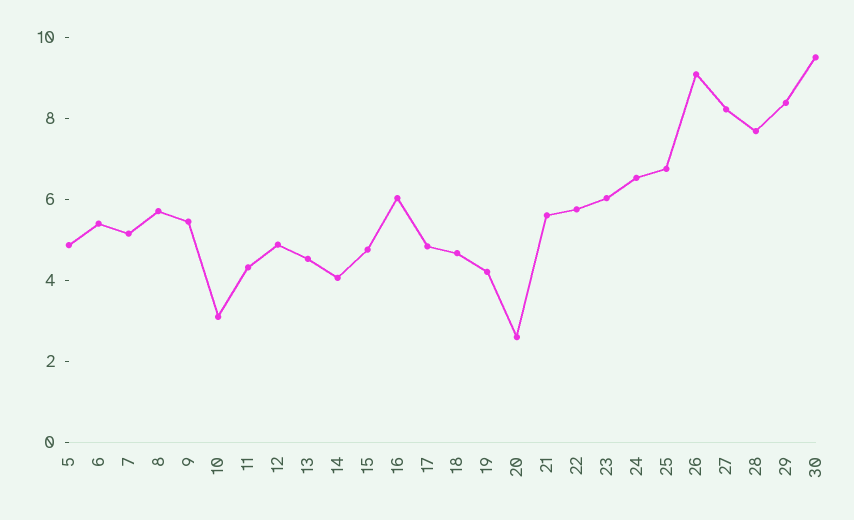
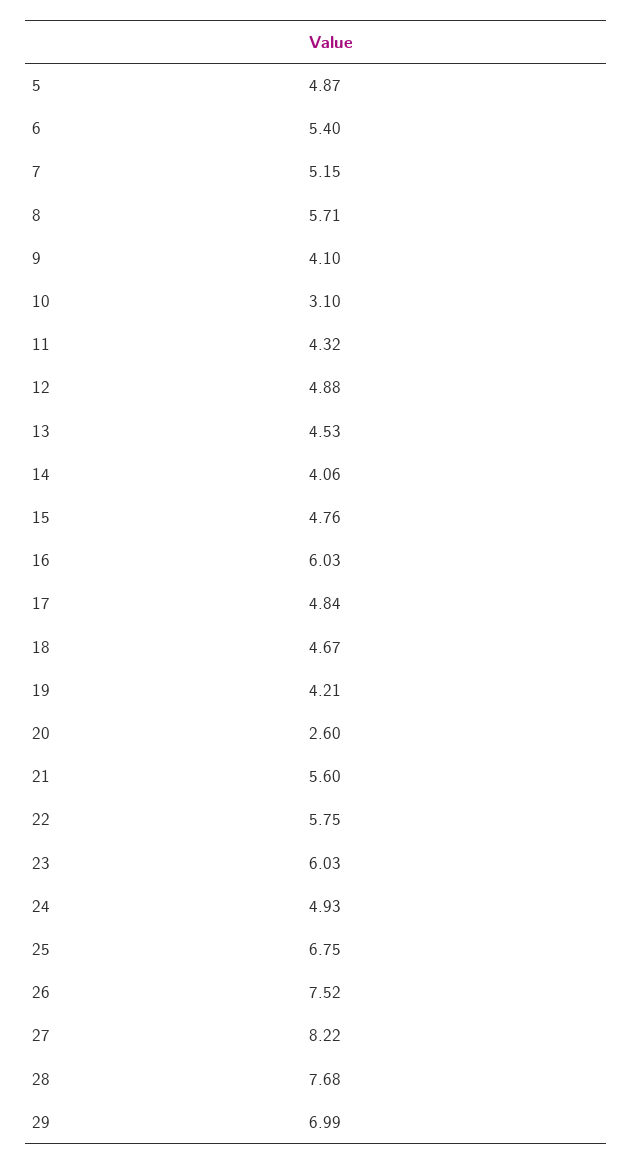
  {
    "5": 4.87,
    "6": 5.4,
    "7": 5.15,
    "8": 5.71,
-   "9": 5.5,
+   "9": 4.1,
    "10": 3.1,
    "11": 4.32,
    "12": 4.88,
    "13": 4.53,
    "14": 4.06,
    "15": 4.76,
    "16": 6.03,
    "17": 4.84,
    "18": 4.67,
    "19": 4.21,
    "20": 2.6,
    "21": 5.6,
    "22": 5.75,
    "23": 6.03,
-   "24": 6.5,
+   "24": 4.93,
    "25": 6.75,
-   "26": 9,
+   "26": 7.52,
    "27": 8.22,
    "28": 7.68,
-   "29": 8.5,
+   "29": 6.99
-   "30": 9.5
  }

